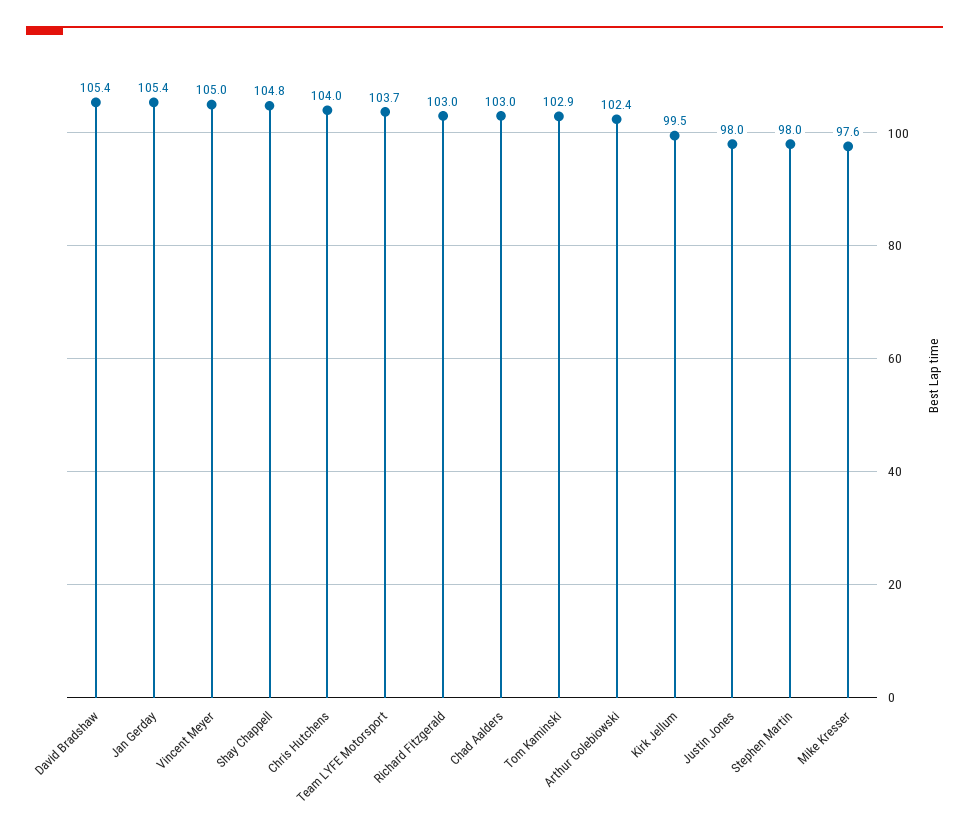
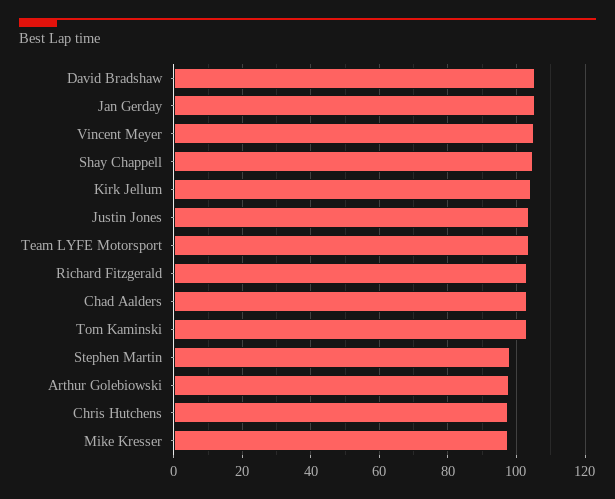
  {
    "David Bradshaw": 105.4,
    "Jan Gerday": 105.4,
    "Vincent Meyer": 105,
    "Shay Chappell": 104.8,
-   "Chris Hutchens": 104,
+   "Chris Hutchens": 98,
    "Team LYFE Motorsport": 103.7,
    "Richard Fitzgerald": 103,
    "Chad Aalders": 103,
    "Tom Kaminski": 102.9,
-   "Arthur Golebiowski": 102.4,
+   "Arthur Golebiowski": 98,
-   "Kirk Jellum": 99.5,
+   "Kirk Jellum": 104,
-   "Justin Jones": 98,
+   "Justin Jones": 104,
    "Stephen Martin": 98,
    "Mike Kresser": 97.6
  }

